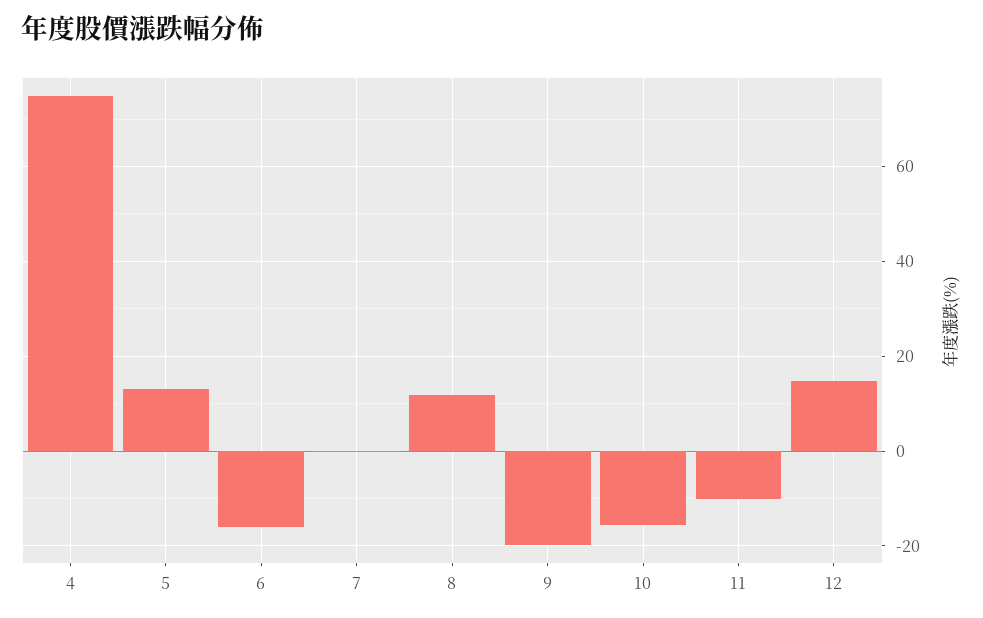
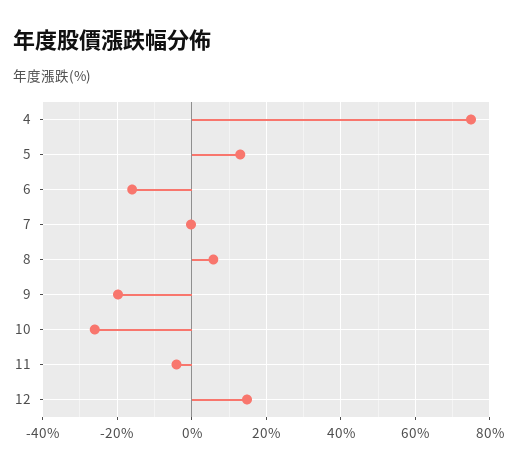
  {
    "4": 74,
    "5": 14,
    "6": -16,
    "7": 0,
-   "8": 12,
+   "8": 6,
    "9": -20,
-   "10": -16,
+   "10": -26,
-   "11": -10,
+   "11": -4,
    "12": 14
  }

